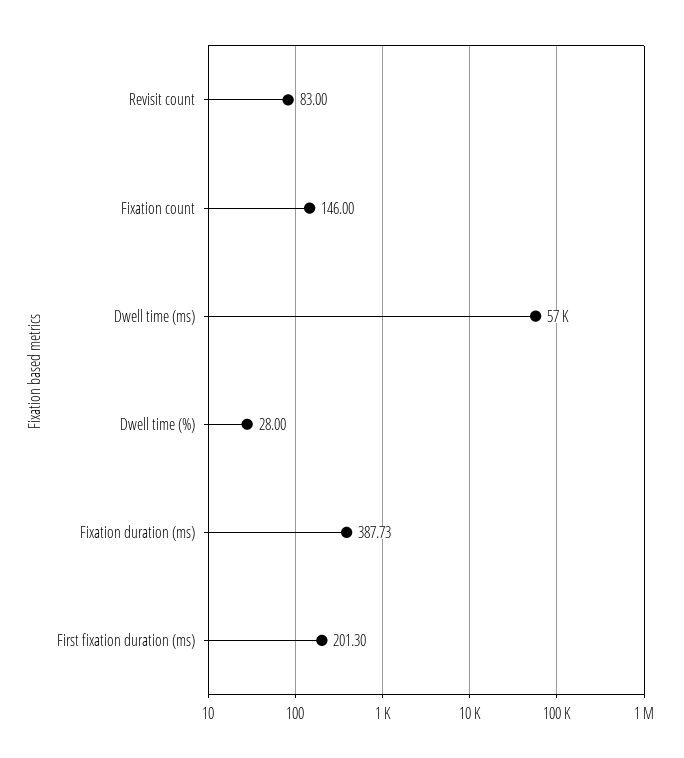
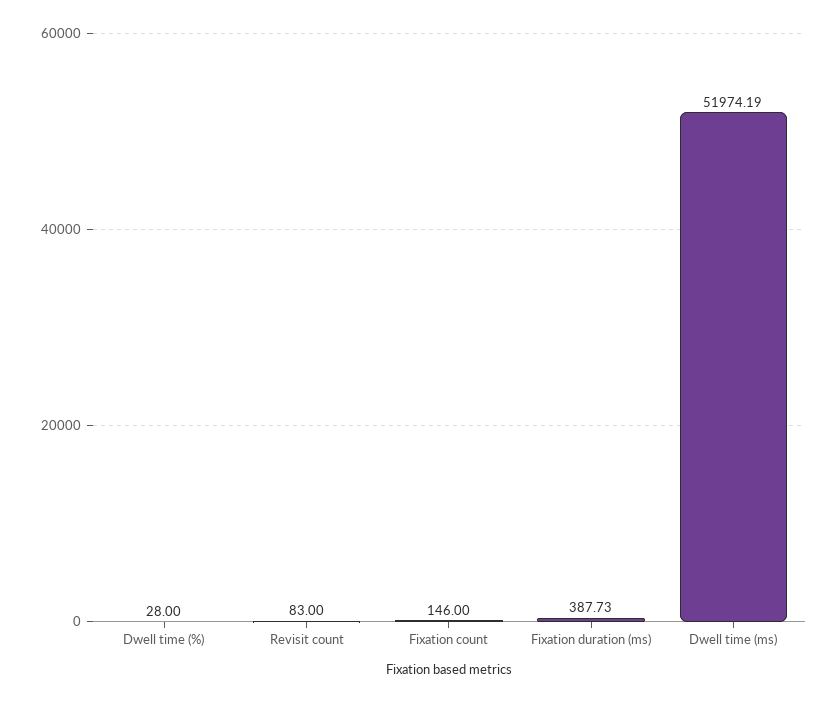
  {
    "Revisit count": 83,
    "Fixation count": 146,
-   "Dwell time (ms)": 57000,
+   "Dwell time (ms)": 51974.19,
    "Dwell time (%)": 28,
-   "Fixation duration (ms)": 387.73,
+   "Fixation duration (ms)": 387.73
-   "First fixation duration (ms)": 201.3
  }

